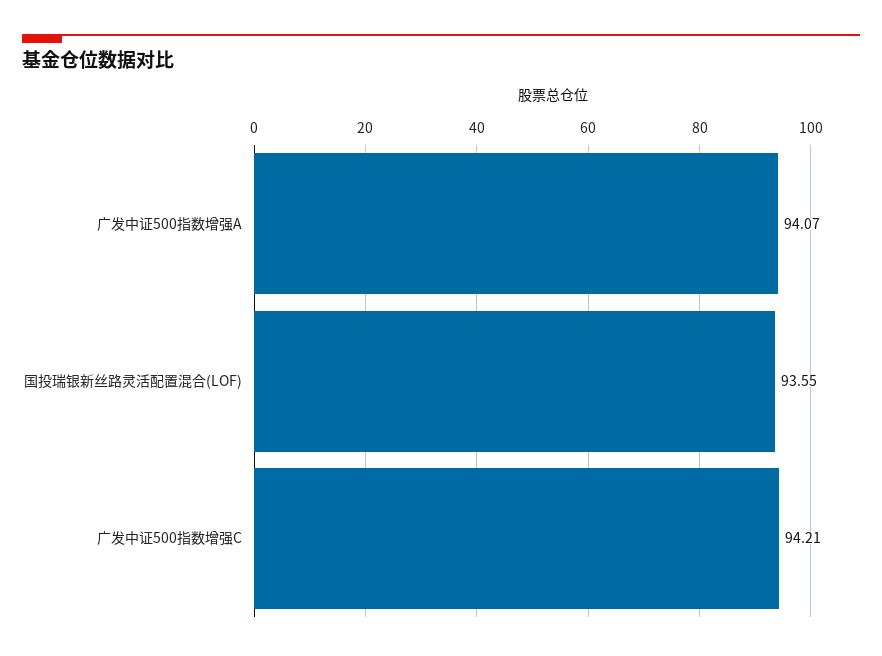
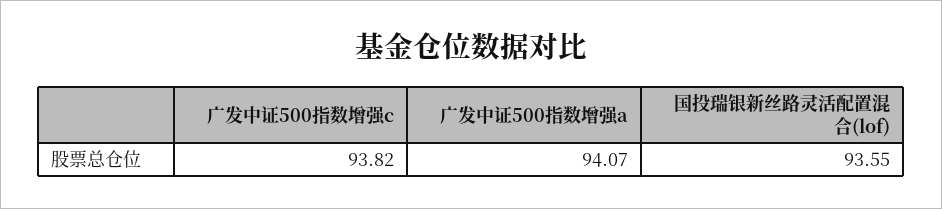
  {
    "广发中证500指数增强A": 94.07,
    "国投瑞银新丝路灵活配置混合(LOF)": 93.55,
-   "广发中证500指数增强C": 94.21
+   "广发中证500指数增强C": 93.82
  }

